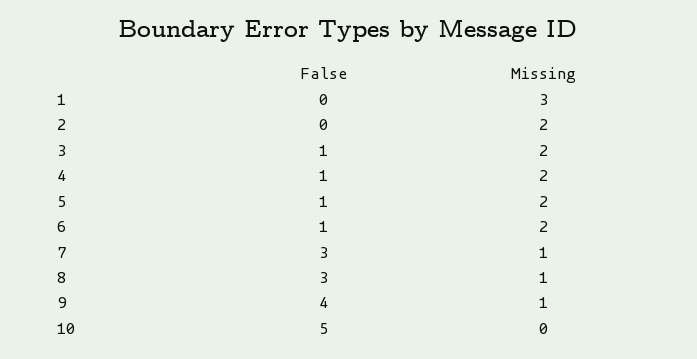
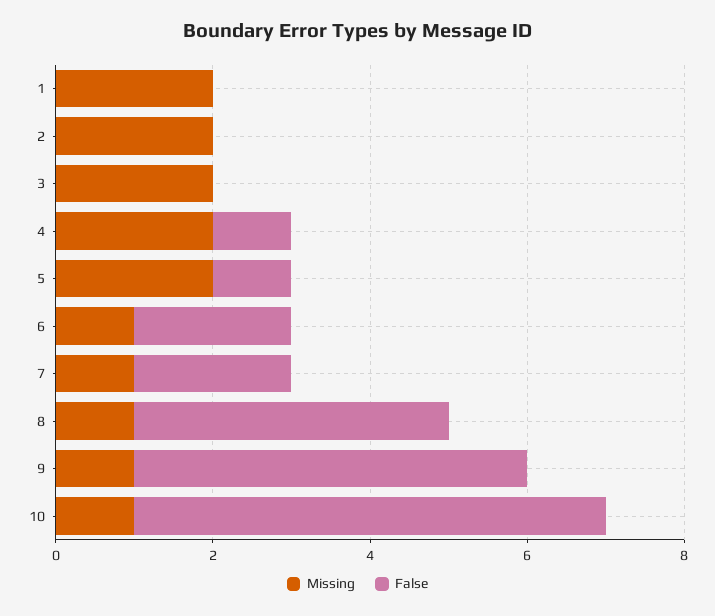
  {
    "False": {
      "1": 0,
      "2": 0,
-     "3": 1,
+     "3": 0,
      "4": 1,
      "5": 1,
-     "6": 1,
+     "6": 2,
-     "7": 3,
+     "7": 2,
-     "8": 3,
+     "8": 4,
-     "9": 4,
+     "9": 5,
-     "10": 5
+     "10": 6
    },
    "Missing": {
-     "1": 3,
+     "1": 2,
      "2": 2,
      "3": 2,
      "4": 2,
      "5": 2,
-     "6": 2,
+     "6": 1,
      "7": 1,
      "8": 1,
      "9": 1,
-     "10": 0
+     "10": 1
    }
  }

